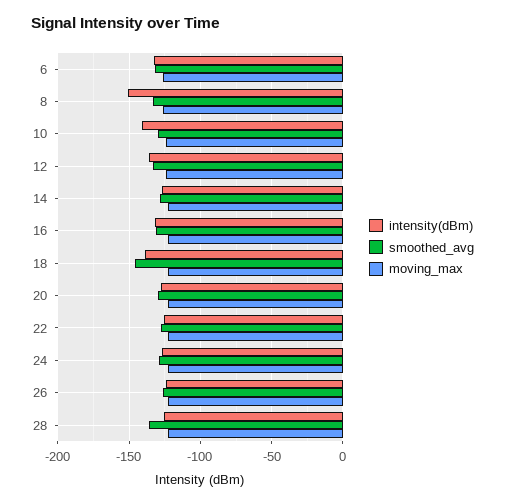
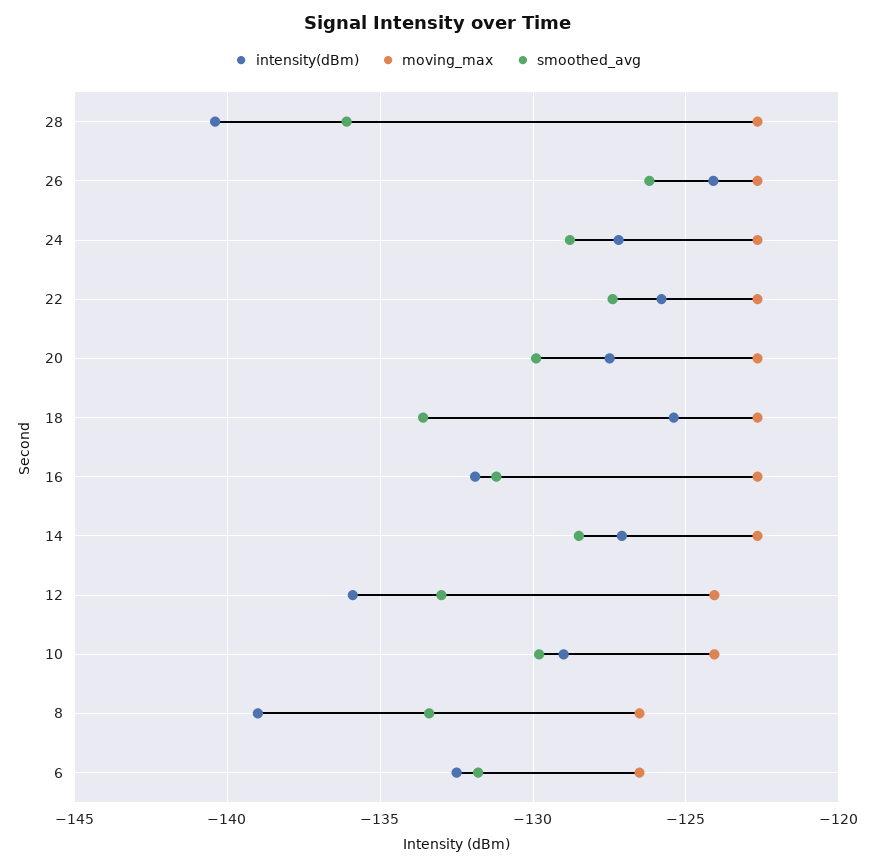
  {
    "intensity(dBm)": {
      "6": -132.5,
-     "8": -150,
+     "8": -139,
-     "10": -140,
+     "10": -129,
      "12": -136,
      "14": -127,
      "16": -132,
-     "18": -140,
+     "18": -125.5,
      "20": -127.5,
      "22": -126,
      "24": -127,
      "26": -124,
-     "28": -125
+     "28": -140.5
    },
    "smoothed_avg": {
      "6": -132,
      "8": -133.5,
      "10": -130,
      "12": -133,
      "14": -128.5,
      "16": -131,
-     "18": -145,
+     "18": -133.5,
      "20": -130,
      "22": -127.5,
      "24": -129,
      "26": -126,
      "28": -136
    },
    "moving_max": {
      "6": -126.5,
      "8": -126.5,
      "10": -124,
      "12": -124,
      "14": -122.5,
      "16": -122.5,
      "18": -122.5,
      "20": -122.5,
      "22": -122.5,
      "24": -122.5,
      "26": -122.5,
      "28": -122.5
    }
  }

